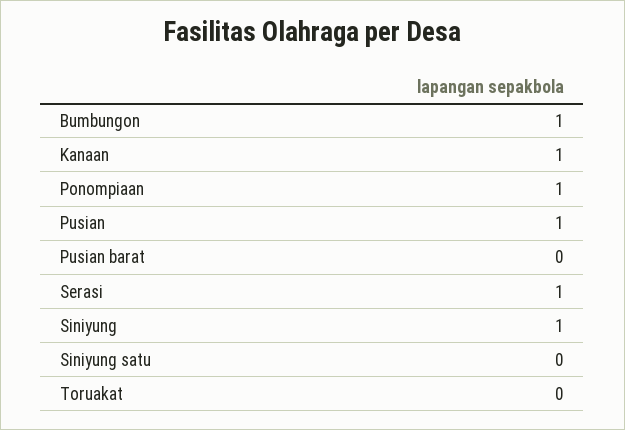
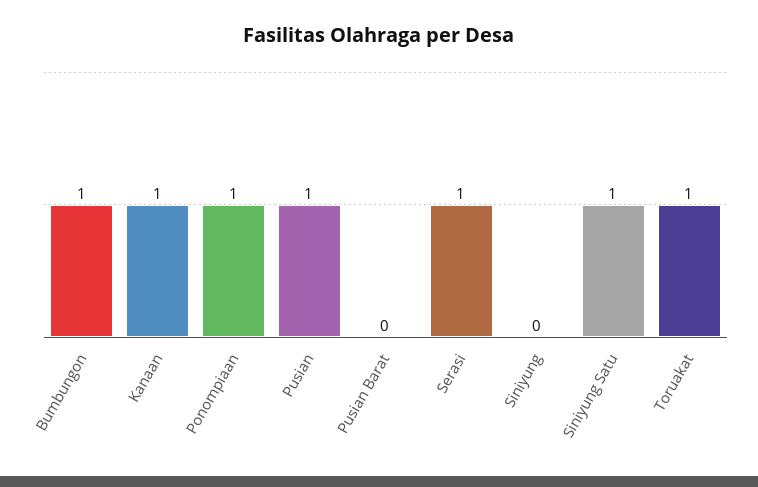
  {
    "Bumbungon": 1,
    "Kanaan": 1,
    "Ponompiaan": 1,
    "Pusian": 1,
    "Pusian barat": 0,
    "Serasi": 1,
-   "Siniyung": 1,
+   "Siniyung": 0,
-   "Siniyung satu": 0,
+   "Siniyung satu": 1,
-   "Toruakat": 0
+   "Toruakat": 1
  }

